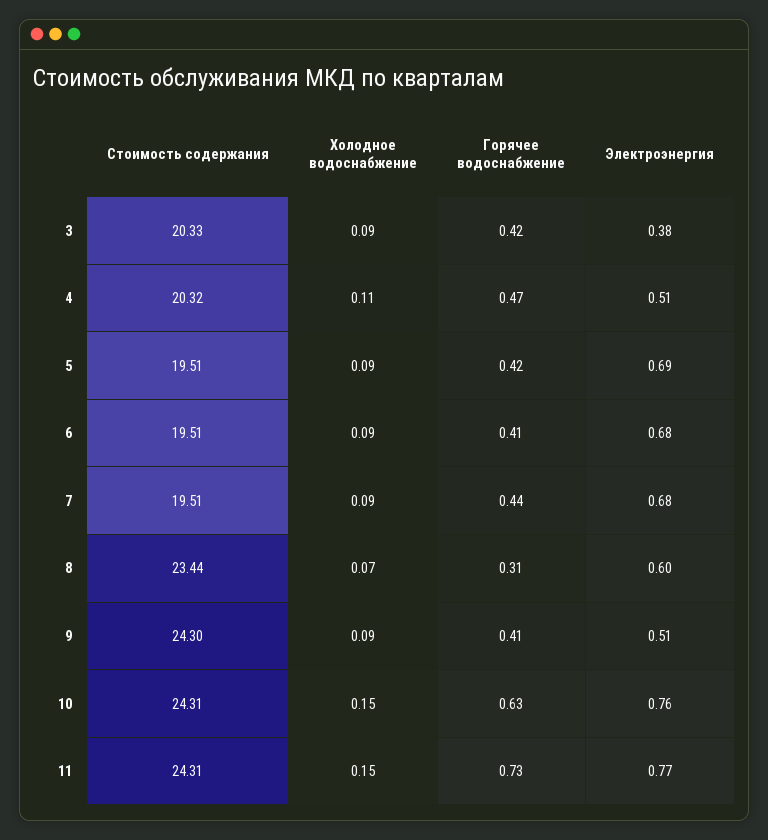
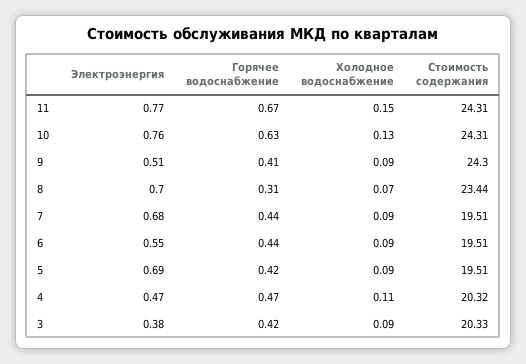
  {
    "Стоимость содержания": {
      "3": 20.33,
      "4": 20.32,
      "5": 19.51,
      "6": 19.51,
      "7": 19.51,
      "8": 23.44,
      "9": 24.3,
      "10": 24.31,
      "11": 24.31
    },
    "Холодное водоснабжение": {
      "3": 0.09,
      "4": 0.11,
      "5": 0.09,
      "6": 0.09,
      "7": 0.09,
      "8": 0.07,
      "9": 0.09,
-     "10": 0.15,
+     "10": 0.13,
      "11": 0.15
    },
    "Горячее водоснабжение": {
      "3": 0.42,
      "4": 0.47,
      "5": 0.42,
-     "6": 0.41,
+     "6": 0.44,
      "7": 0.44,
      "8": 0.31,
      "9": 0.41,
      "10": 0.63,
-     "11": 0.73
+     "11": 0.67
    },
    "Электроэнергия": {
      "3": 0.38,
-     "4": 0.51,
+     "4": 0.47,
      "5": 0.69,
-     "6": 0.68,
+     "6": 0.55,
      "7": 0.68,
-     "8": 0.6,
+     "8": 0.7,
      "9": 0.51,
      "10": 0.76,
      "11": 0.77
    }
  }

